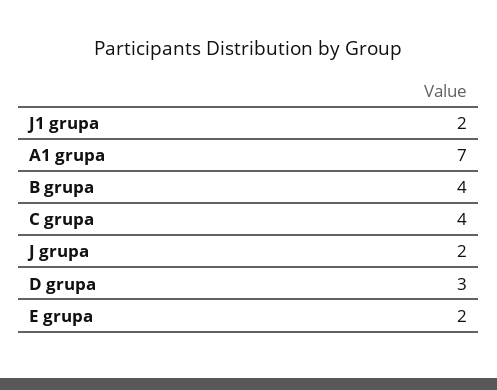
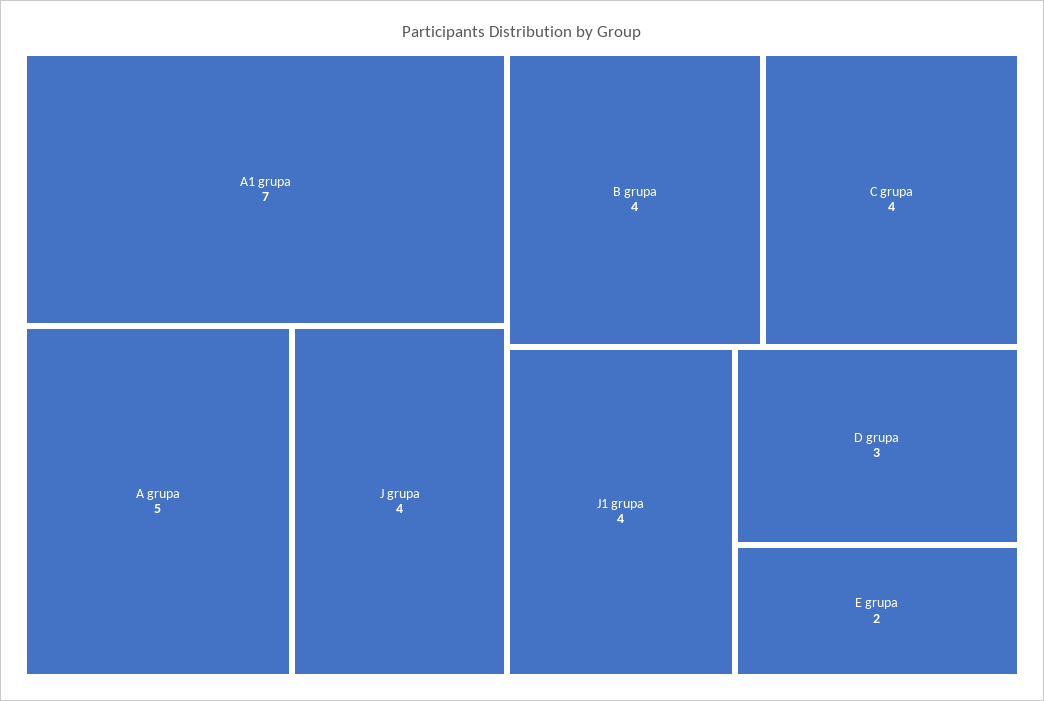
  {
-   "J1 grupa": 2,
+   "J1 grupa": 4,
    "A1 grupa": 7,
    "B grupa": 4,
    "C grupa": 4,
-   "J grupa": 2,
+   "J grupa": 4,
    "D grupa": 3,
-   "E grupa": 2
+   "E grupa": 2,
+   "A grupa": 5
  }

